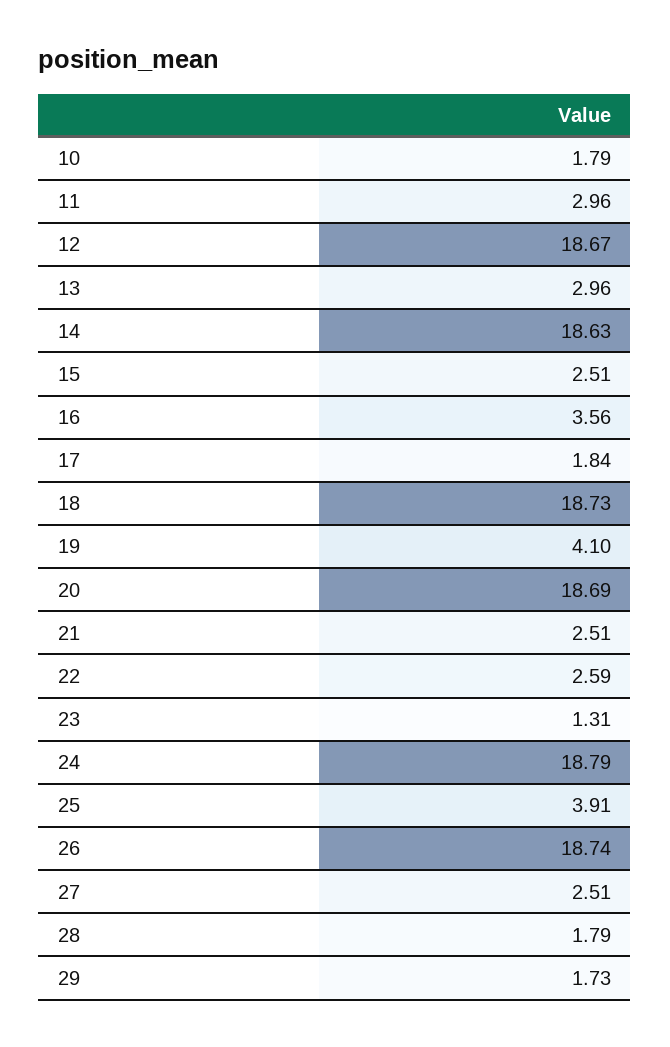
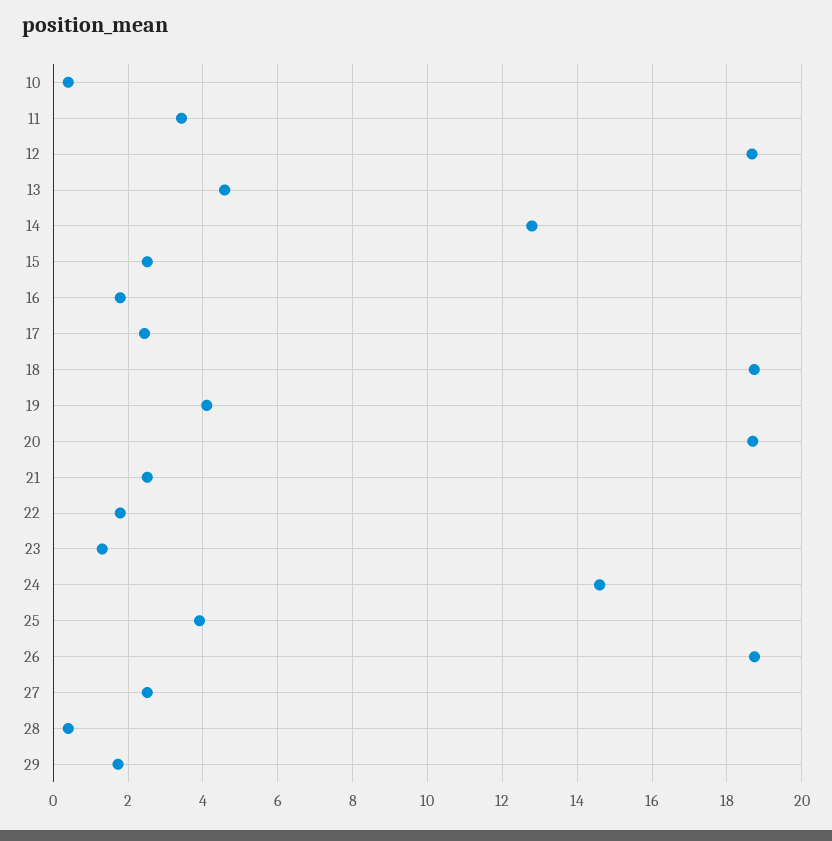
  {
-   "10": 1.79,
+   "10": 0.4,
-   "11": 2.96,
+   "11": 3.4,
    "12": 18.67,
-   "13": 2.96,
+   "13": 4.6,
-   "14": 18.63,
+   "14": 12.8,
    "15": 2.51,
-   "16": 3.56,
+   "16": 1.8,
-   "17": 1.84,
+   "17": 2.4,
    "18": 18.73,
    "19": 4.1,
    "20": 18.69,
    "21": 2.51,
-   "22": 2.59,
+   "22": 1.8,
    "23": 1.31,
-   "24": 18.79,
+   "24": 14.6,
    "25": 3.91,
    "26": 18.74,
    "27": 2.51,
-   "28": 1.79,
+   "28": 0.4,
    "29": 1.73
  }

